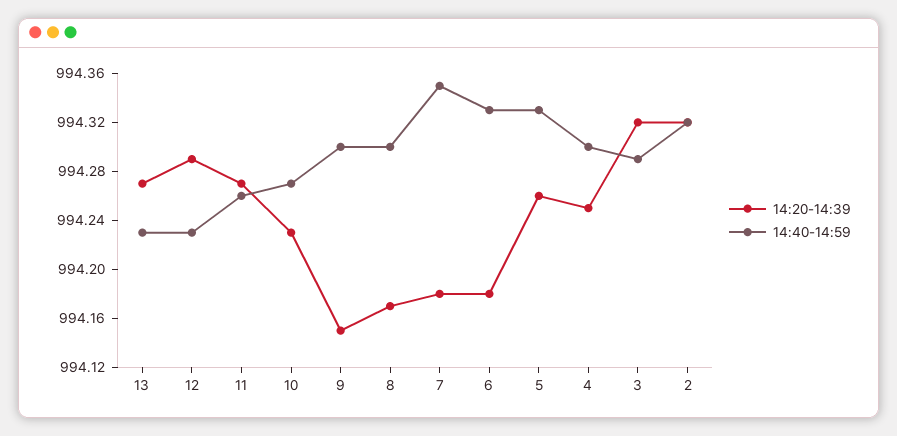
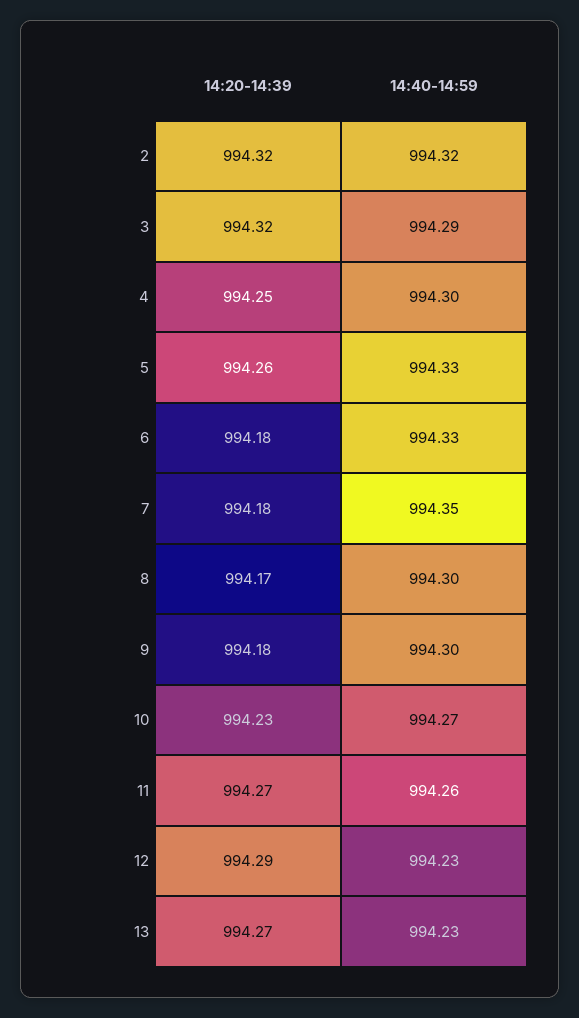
  {
    "14:20-14:39": {
      "13": 994.27,
      "12": 994.29,
      "11": 994.27,
      "10": 994.23,
-     "9": 994.15,
+     "9": 994.18,
      "8": 994.17,
      "7": 994.18,
      "6": 994.18,
      "5": 994.26,
      "4": 994.25,
      "3": 994.32,
      "2": 994.32
    },
    "14:40-14:59": {
      "13": 994.23,
      "12": 994.23,
      "11": 994.26,
      "10": 994.27,
      "9": 994.3,
      "8": 994.3,
      "7": 994.35,
      "6": 994.33,
      "5": 994.33,
      "4": 994.3,
      "3": 994.29,
      "2": 994.32
    }
  }

